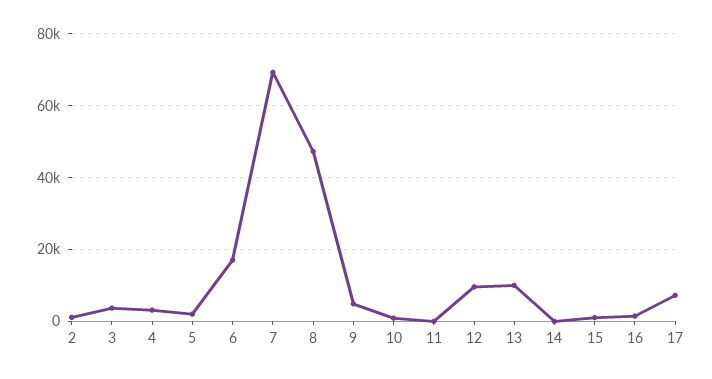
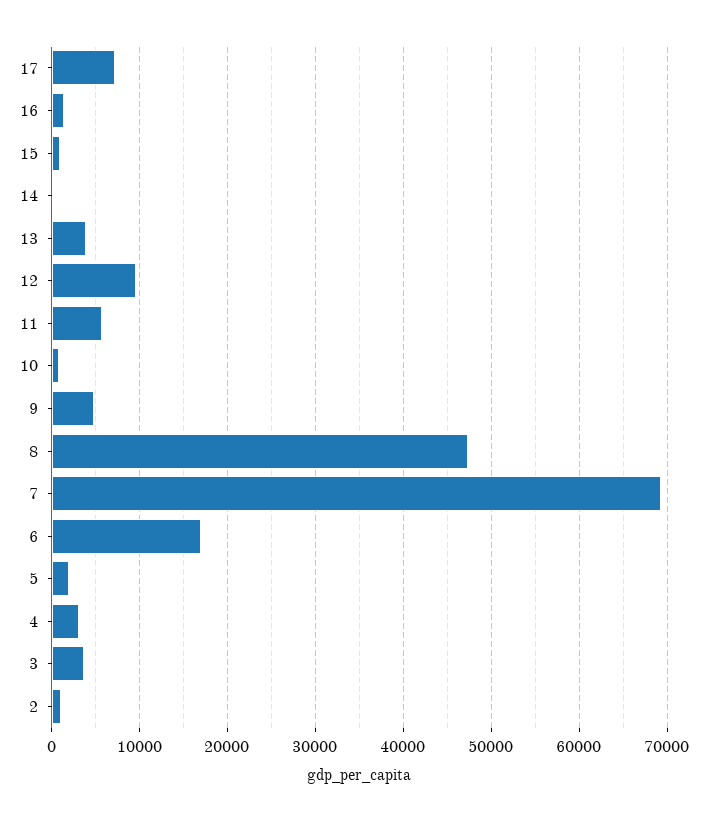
  {
    "2": 1000,
    "3": 4000,
    "4": 3000,
    "5": 2000,
    "6": 17000,
    "7": 69000,
    "8": 47000,
    "9": 5000,
    "10": 1000,
-   "11": 0,
+   "11": 6000,
    "12": 10000,
-   "13": 10000,
+   "13": 4000,
    "14": 0,
    "15": 1000,
    "16": 1000,
    "17": 7000
  }

